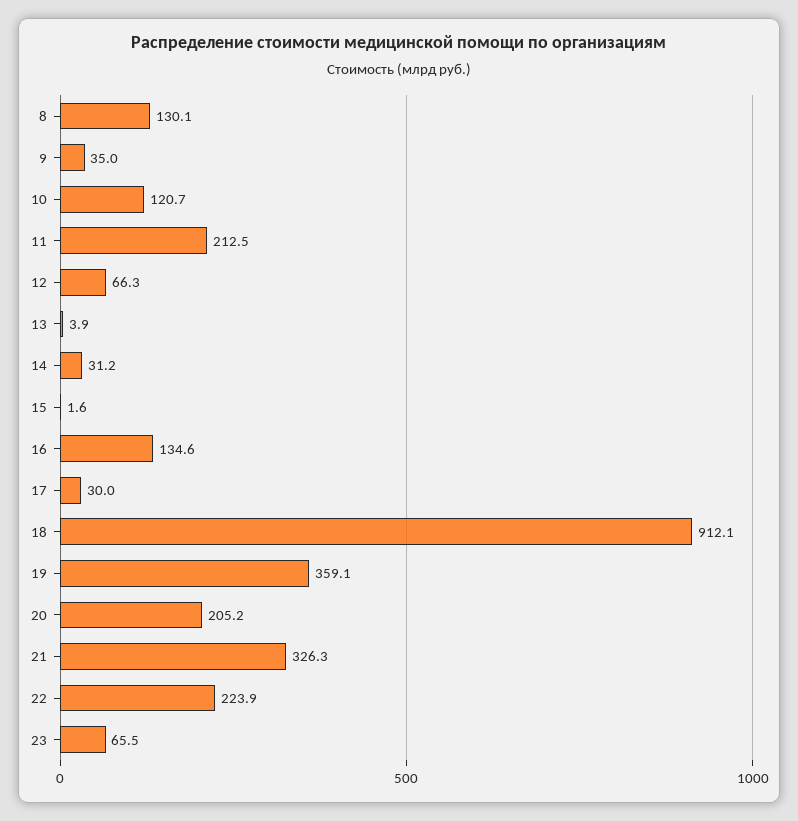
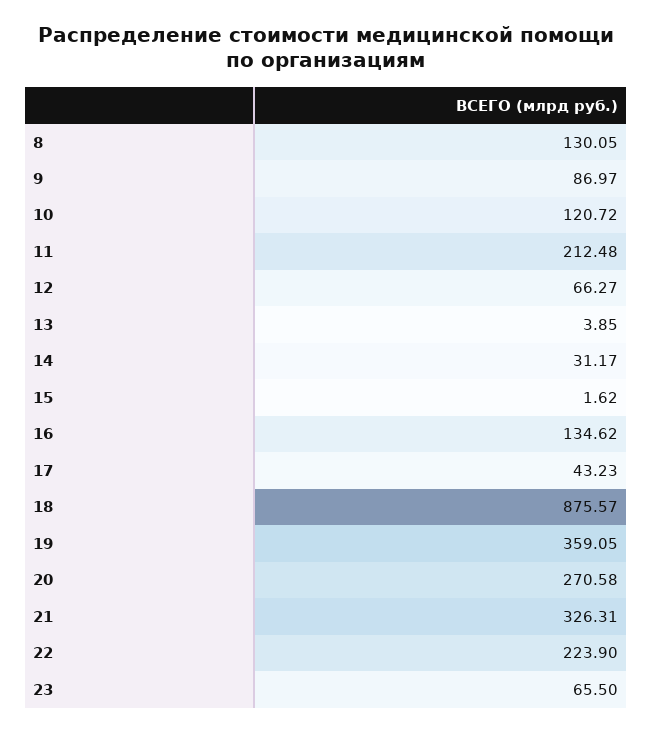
  {
    "8": 130.05,
-   "9": 35,
+   "9": 86.97,
    "10": 120.72,
    "11": 212.48,
    "12": 66.27,
    "13": 3.85,
    "14": 31.17,
    "15": 1.62,
    "16": 134.62,
-   "17": 30,
+   "17": 43.23,
-   "18": 912.1,
+   "18": 875.57,
    "19": 359.05,
-   "20": 205.2,
+   "20": 270.58,
    "21": 326.31,
    "22": 223.9,
    "23": 65.5
  }

